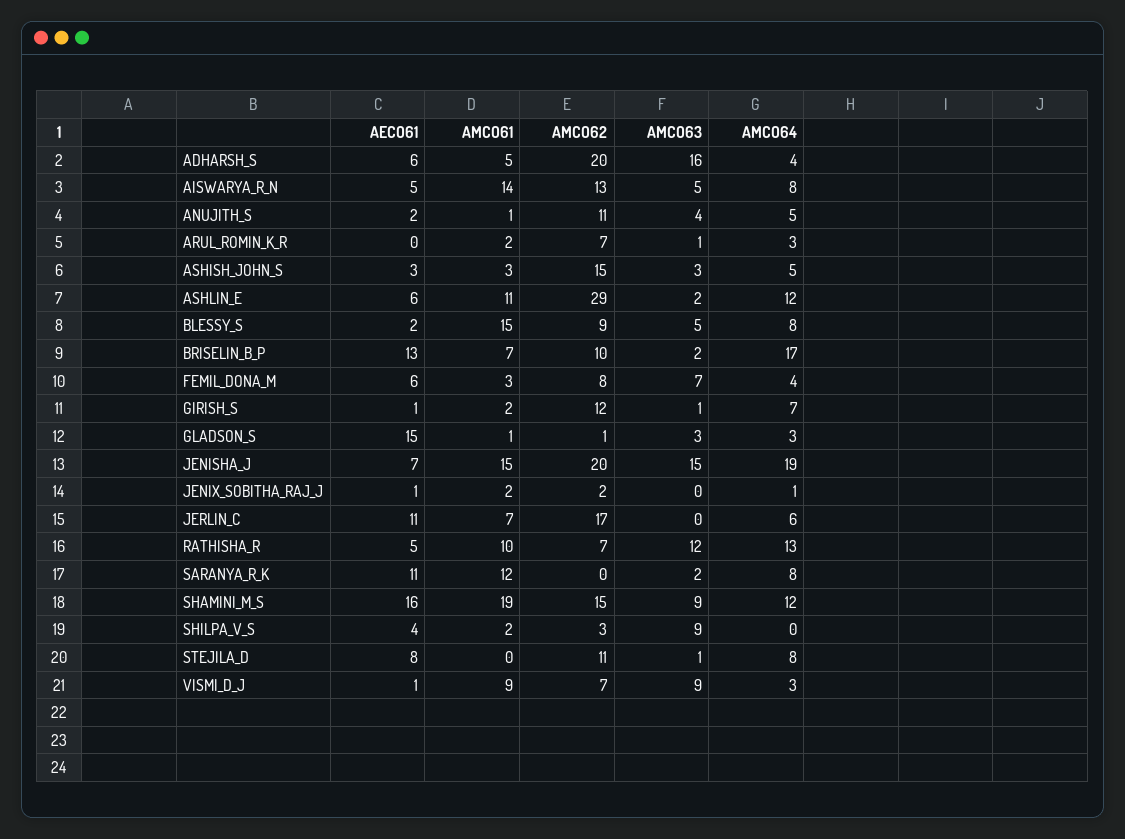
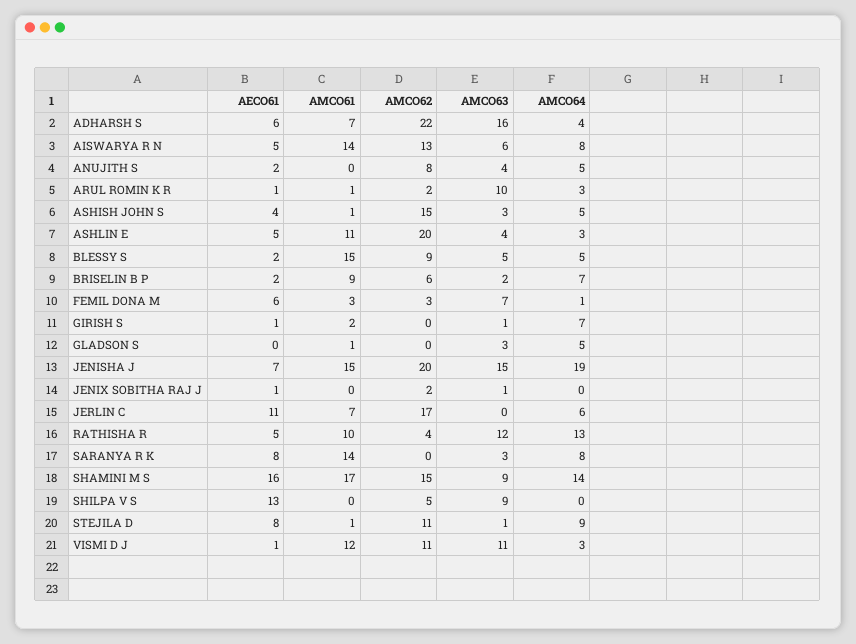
  {
    "AECO61": {
      "ADHARSH_S": 6,
      "AISWARYA_R_N": 5,
      "ANUJITH_S": 2,
-     "ARUL_ROMIN_K_R": 0,
+     "ARUL_ROMIN_K_R": 1,
-     "ASHISH_JOHN_S": 3,
+     "ASHISH_JOHN_S": 4,
-     "ASHLIN_E": 6,
+     "ASHLIN_E": 5,
      "BLESSY_S": 2,
-     "BRISELIN_B_P": 13,
+     "BRISELIN_B_P": 2,
      "FEMIL_DONA_M": 6,
      "GIRISH_S": 1,
-     "GLADSON_S": 15,
+     "GLADSON_S": 0,
      "JENISHA_J": 7,
      "JENIX_SOBITHA_RAJ_J": 1,
      "JERLIN_C": 11,
      "RATHISHA_R": 5,
-     "SARANYA_R_K": 11,
+     "SARANYA_R_K": 8,
      "SHAMINI_M_S": 16,
-     "SHILPA_V_S": 4,
+     "SHILPA_V_S": 13,
      "STEJILA_D": 8,
      "VISMI_D_J": 1
    },
    "AMCO61": {
-     "ADHARSH_S": 5,
+     "ADHARSH_S": 7,
      "AISWARYA_R_N": 14,
-     "ANUJITH_S": 1,
+     "ANUJITH_S": 0,
-     "ARUL_ROMIN_K_R": 2,
+     "ARUL_ROMIN_K_R": 1,
-     "ASHISH_JOHN_S": 3,
+     "ASHISH_JOHN_S": 1,
      "ASHLIN_E": 11,
      "BLESSY_S": 15,
-     "BRISELIN_B_P": 7,
+     "BRISELIN_B_P": 9,
      "FEMIL_DONA_M": 3,
      "GIRISH_S": 2,
      "GLADSON_S": 1,
      "JENISHA_J": 15,
-     "JENIX_SOBITHA_RAJ_J": 2,
+     "JENIX_SOBITHA_RAJ_J": 0,
      "JERLIN_C": 7,
      "RATHISHA_R": 10,
-     "SARANYA_R_K": 12,
+     "SARANYA_R_K": 14,
-     "SHAMINI_M_S": 19,
+     "SHAMINI_M_S": 17,
-     "SHILPA_V_S": 2,
+     "SHILPA_V_S": 0,
-     "STEJILA_D": 0,
+     "STEJILA_D": 1,
-     "VISMI_D_J": 9
+     "VISMI_D_J": 12
    },
    "AMCO62": {
-     "ADHARSH_S": 20,
+     "ADHARSH_S": 22,
      "AISWARYA_R_N": 13,
-     "ANUJITH_S": 11,
+     "ANUJITH_S": 8,
-     "ARUL_ROMIN_K_R": 7,
+     "ARUL_ROMIN_K_R": 2,
      "ASHISH_JOHN_S": 15,
-     "ASHLIN_E": 29,
+     "ASHLIN_E": 20,
      "BLESSY_S": 9,
-     "BRISELIN_B_P": 10,
+     "BRISELIN_B_P": 6,
-     "FEMIL_DONA_M": 8,
+     "FEMIL_DONA_M": 3,
-     "GIRISH_S": 12,
+     "GIRISH_S": 0,
-     "GLADSON_S": 1,
+     "GLADSON_S": 0,
      "JENISHA_J": 20,
      "JENIX_SOBITHA_RAJ_J": 2,
      "JERLIN_C": 17,
-     "RATHISHA_R": 7,
+     "RATHISHA_R": 4,
      "SARANYA_R_K": 0,
      "SHAMINI_M_S": 15,
-     "SHILPA_V_S": 3,
+     "SHILPA_V_S": 5,
      "STEJILA_D": 11,
-     "VISMI_D_J": 7
+     "VISMI_D_J": 11
    },
    "AMCO63": {
      "ADHARSH_S": 16,
-     "AISWARYA_R_N": 5,
+     "AISWARYA_R_N": 6,
      "ANUJITH_S": 4,
-     "ARUL_ROMIN_K_R": 1,
+     "ARUL_ROMIN_K_R": 10,
      "ASHISH_JOHN_S": 3,
-     "ASHLIN_E": 2,
+     "ASHLIN_E": 4,
      "BLESSY_S": 5,
      "BRISELIN_B_P": 2,
      "FEMIL_DONA_M": 7,
      "GIRISH_S": 1,
      "GLADSON_S": 3,
      "JENISHA_J": 15,
-     "JENIX_SOBITHA_RAJ_J": 0,
+     "JENIX_SOBITHA_RAJ_J": 1,
      "JERLIN_C": 0,
      "RATHISHA_R": 12,
-     "SARANYA_R_K": 2,
+     "SARANYA_R_K": 3,
      "SHAMINI_M_S": 9,
      "SHILPA_V_S": 9,
      "STEJILA_D": 1,
-     "VISMI_D_J": 9
+     "VISMI_D_J": 11
    },
    "AMCO64": {
      "ADHARSH_S": 4,
      "AISWARYA_R_N": 8,
      "ANUJITH_S": 5,
      "ARUL_ROMIN_K_R": 3,
      "ASHISH_JOHN_S": 5,
-     "ASHLIN_E": 12,
+     "ASHLIN_E": 3,
-     "BLESSY_S": 8,
+     "BLESSY_S": 5,
-     "BRISELIN_B_P": 17,
+     "BRISELIN_B_P": 7,
-     "FEMIL_DONA_M": 4,
+     "FEMIL_DONA_M": 1,
      "GIRISH_S": 7,
-     "GLADSON_S": 3,
+     "GLADSON_S": 5,
      "JENISHA_J": 19,
-     "JENIX_SOBITHA_RAJ_J": 1,
+     "JENIX_SOBITHA_RAJ_J": 0,
      "JERLIN_C": 6,
      "RATHISHA_R": 13,
      "SARANYA_R_K": 8,
-     "SHAMINI_M_S": 12,
+     "SHAMINI_M_S": 14,
      "SHILPA_V_S": 0,
-     "STEJILA_D": 8,
+     "STEJILA_D": 9,
      "VISMI_D_J": 3
    }
  }

